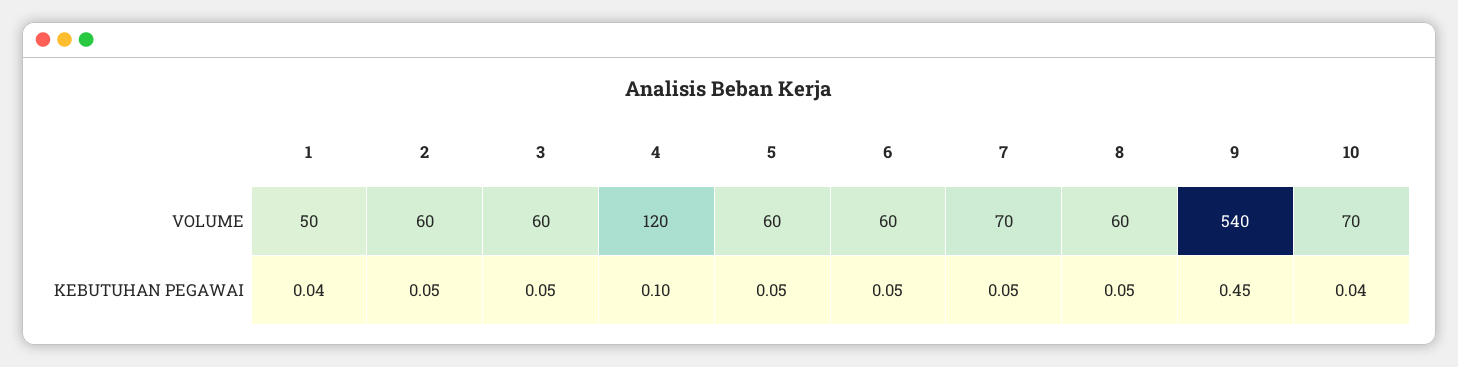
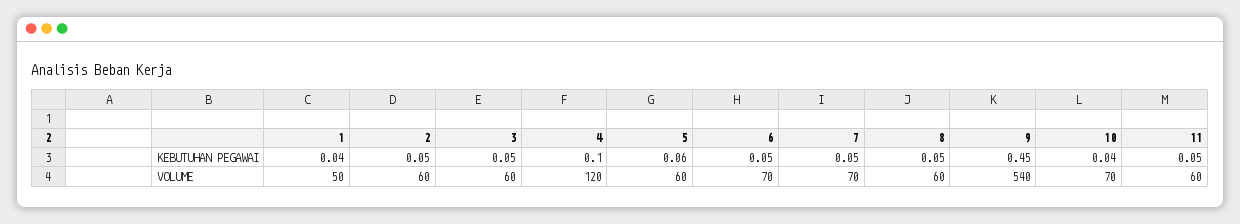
  {
    "1": {
      "VOLUME": 50,
      "KEBUTUHAN PEGAWAI": 0.04
    },
    "2": {
      "VOLUME": 60,
      "KEBUTUHAN PEGAWAI": 0.05
    },
    "3": {
      "VOLUME": 60,
      "KEBUTUHAN PEGAWAI": 0.05
    },
    "4": {
      "VOLUME": 120,
      "KEBUTUHAN PEGAWAI": 0.1
    },
    "5": {
      "VOLUME": 60,
-     "KEBUTUHAN PEGAWAI": 0.05
+     "KEBUTUHAN PEGAWAI": 0.06
    },
    "6": {
-     "VOLUME": 60,
+     "VOLUME": 70,
      "KEBUTUHAN PEGAWAI": 0.05
    },
    "7": {
      "VOLUME": 70,
      "KEBUTUHAN PEGAWAI": 0.05
    },
    "8": {
      "VOLUME": 60,
      "KEBUTUHAN PEGAWAI": 0.05
    },
    "9": {
      "VOLUME": 540,
      "KEBUTUHAN PEGAWAI": 0.45
    },
    "10": {
      "VOLUME": 70,
      "KEBUTUHAN PEGAWAI": 0.04
-   }
+   },
+   "11": {
+     "KEBUTUHAN PEGAWAI": 0.05,
+     "VOLUME": 60
+   }
  }

